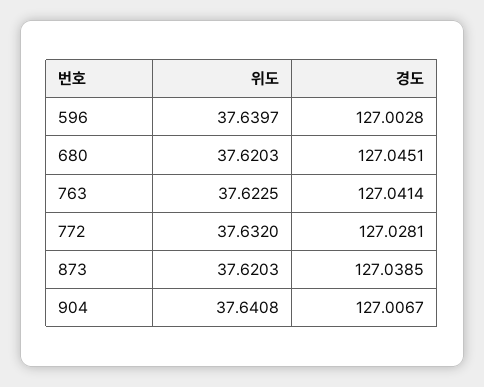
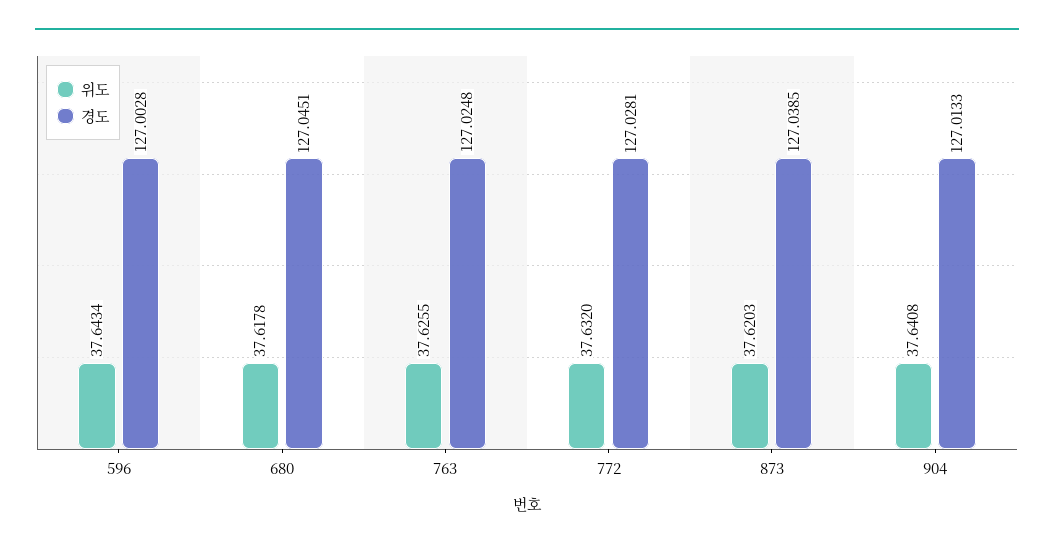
  {
    "위도": {
-     "596": 37.6397,
+     "596": 37.6434,
-     "680": 37.6203,
+     "680": 37.6178,
-     "763": 37.6225,
+     "763": 37.6255,
      "772": 37.632,
      "873": 37.6203,
      "904": 37.6408
    },
    "경도": {
      "596": 127.0028,
      "680": 127.0451,
-     "763": 127.0414,
+     "763": 127.0248,
      "772": 127.0281,
      "873": 127.0385,
-     "904": 127.0067
+     "904": 127.0133
    }
  }

